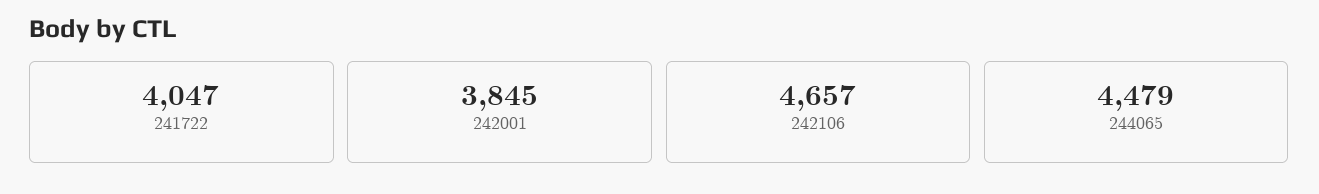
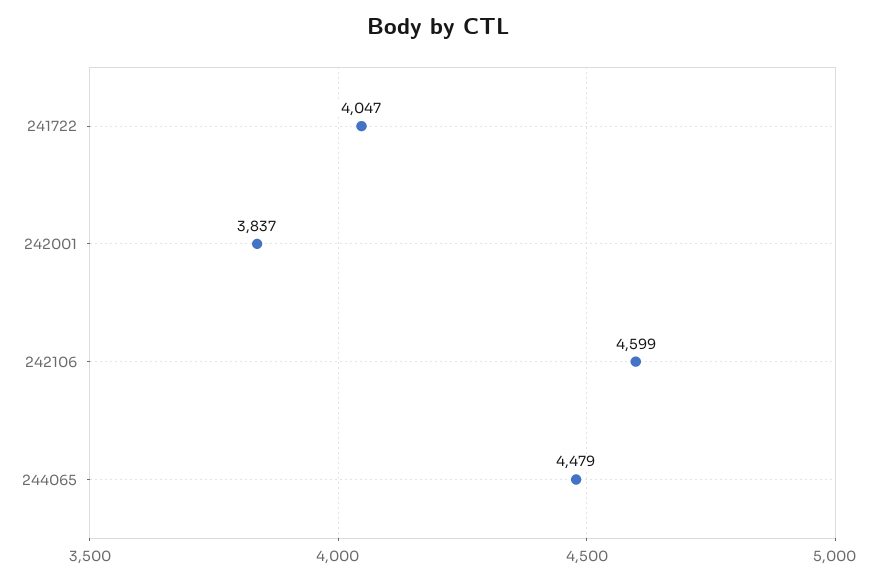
  {
    "241722": 4047,
-   "242001": 3845,
+   "242001": 3837,
-   "242106": 4657,
+   "242106": 4599,
    "244065": 4479
  }

